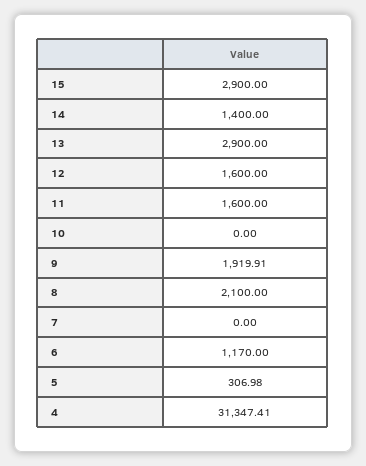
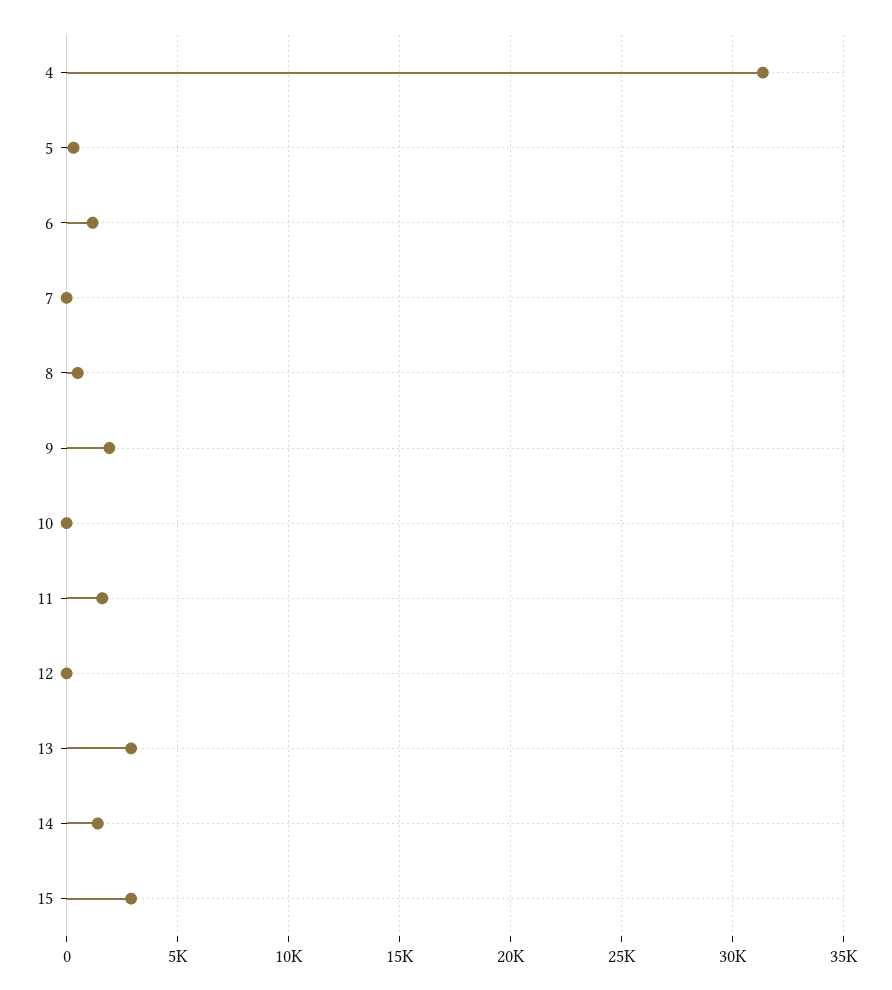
  {
    "15": 2900,
    "14": 1400,
    "13": 2900,
-   "12": 1600,
+   "12": 0,
    "11": 1600,
    "10": 0,
    "9": 1919.91,
-   "8": 2100,
+   "8": 500,
    "7": 0,
    "6": 1170,
    "5": 306.98,
    "4": 31347.41
  }

